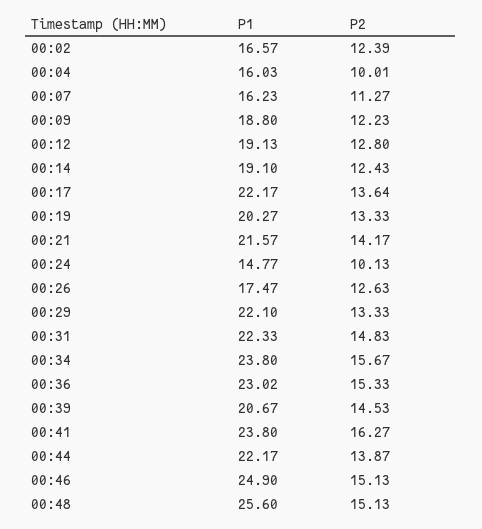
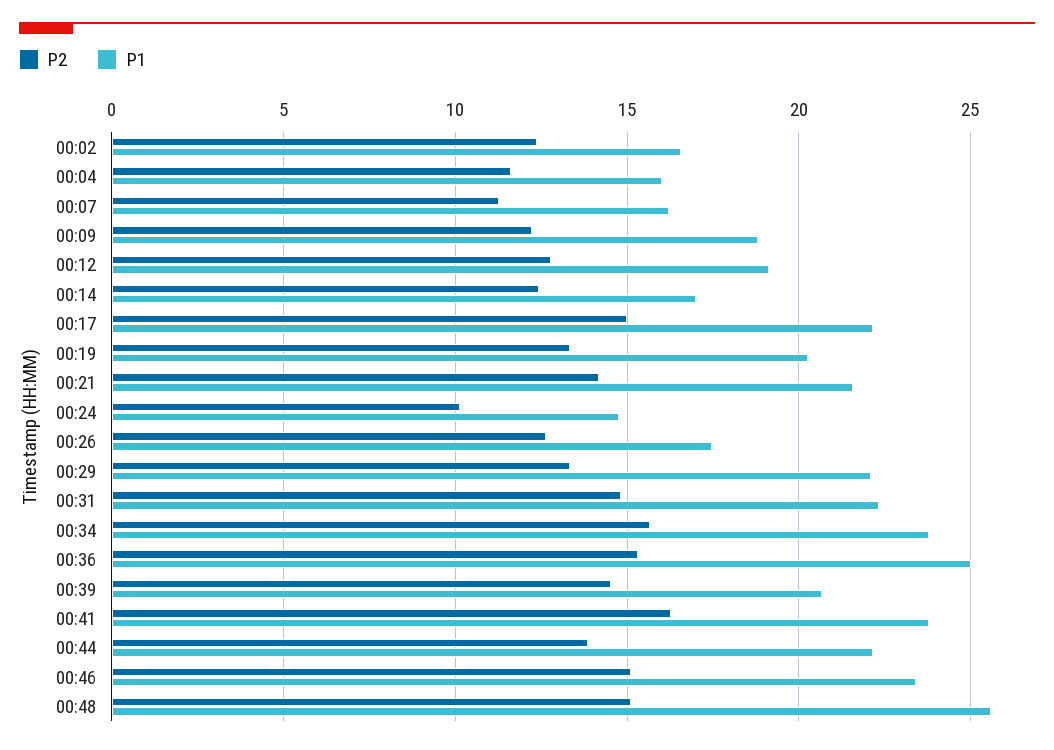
  {
    "P1": {
      "00:02": 16.57,
      "00:04": 16.03,
      "00:07": 16.23,
      "00:09": 18.8,
      "00:12": 19.13,
-     "00:14": 19.1,
+     "00:14": 17,
      "00:17": 22.17,
      "00:19": 20.27,
      "00:21": 21.57,
      "00:24": 14.77,
      "00:26": 17.47,
      "00:29": 22.1,
      "00:31": 22.33,
      "00:34": 23.8,
-     "00:36": 23.02,
+     "00:36": 25,
      "00:39": 20.67,
      "00:41": 23.8,
      "00:44": 22.17,
-     "00:46": 24.9,
+     "00:46": 23.5,
      "00:48": 25.6
    },
    "P2": {
      "00:02": 12.39,
-     "00:04": 10.01,
+     "00:04": 11.5,
      "00:07": 11.27,
      "00:09": 12.23,
      "00:12": 12.8,
      "00:14": 12.43,
-     "00:17": 13.64,
+     "00:17": 15,
      "00:19": 13.33,
      "00:21": 14.17,
      "00:24": 10.13,
      "00:26": 12.63,
      "00:29": 13.33,
      "00:31": 14.83,
      "00:34": 15.67,
      "00:36": 15.33,
      "00:39": 14.53,
      "00:41": 16.27,
      "00:44": 13.87,
      "00:46": 15.13,
      "00:48": 15.13
    }
  }

